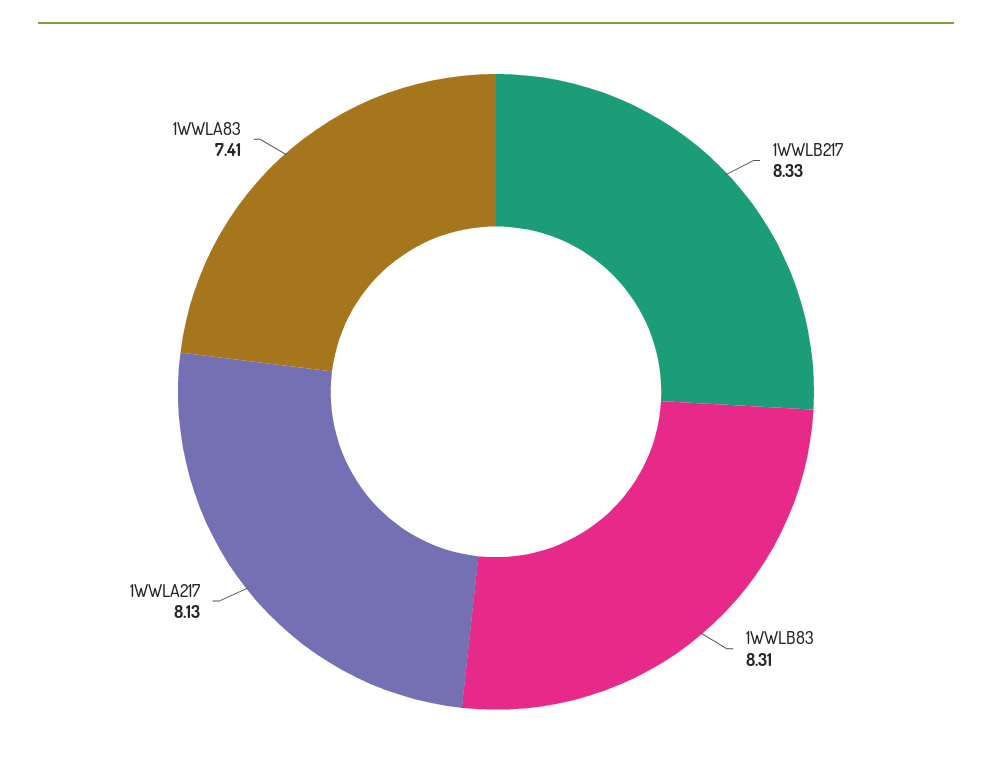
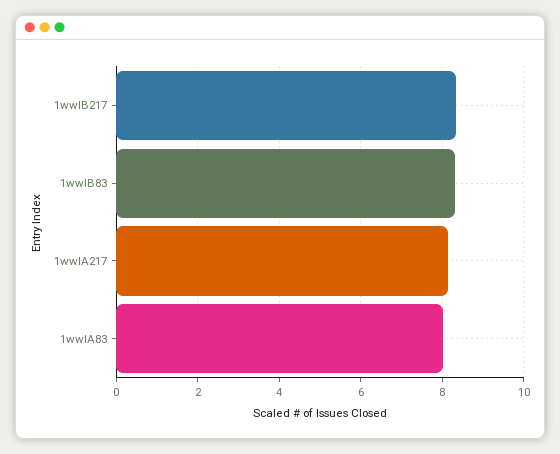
  {
    "1WWLB217": 8.33,
    "1WWLB83": 8.31,
    "1WWLA217": 8.13,
-   "1WWLA83": 7.41
+   "1WWLA83": 8
  }

